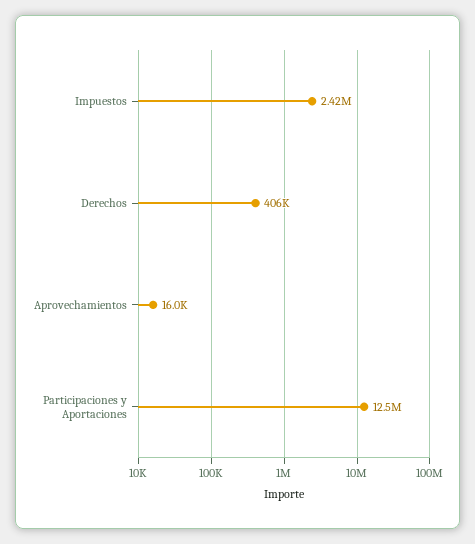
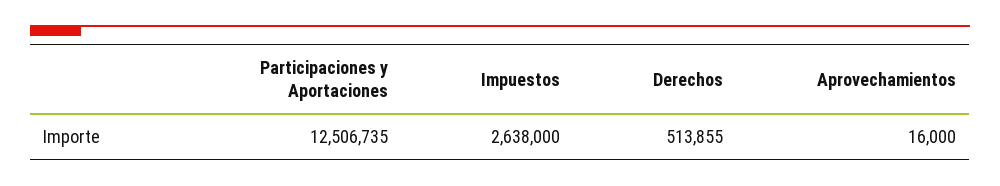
  {
-   "Impuestos": 2420000,
+   "Impuestos": 2638000,
-   "Derechos": 406000,
+   "Derechos": 513855,
    "Aprovechamientos": 16000,
    "Participaciones y Aportaciones": 12506735
  }

